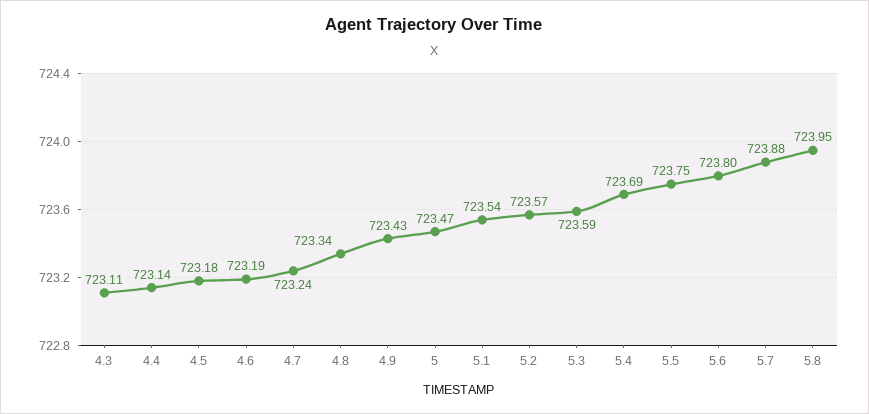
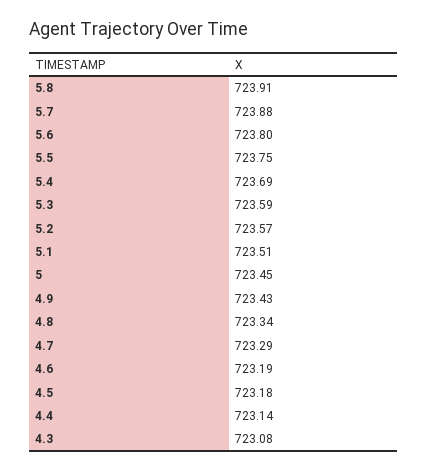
  {
-   "4.3": 723.11,
+   "4.3": 723.08,
    "4.4": 723.14,
    "4.5": 723.18,
    "4.6": 723.19,
-   "4.7": 723.24,
+   "4.7": 723.29,
    "4.8": 723.34,
    "4.9": 723.43,
-   "5": 723.47,
+   "5": 723.45,
-   "5.1": 723.54,
+   "5.1": 723.51,
    "5.2": 723.57,
    "5.3": 723.59,
    "5.4": 723.69,
    "5.5": 723.75,
    "5.6": 723.8,
    "5.7": 723.88,
-   "5.8": 723.95
+   "5.8": 723.91
  }

